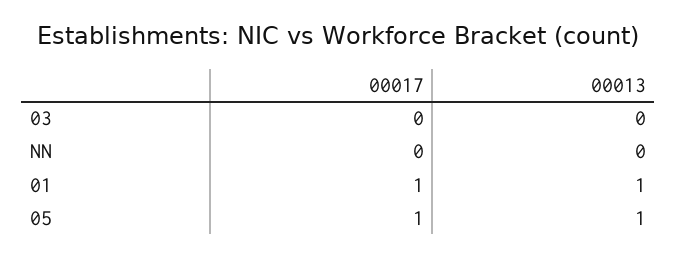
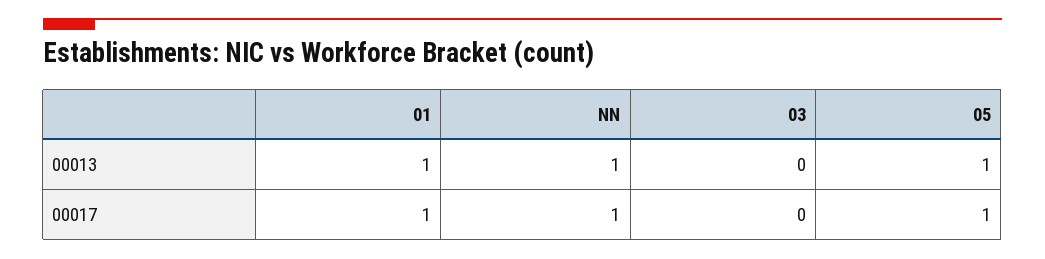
  {
    "00017": {
      "03": 0,
-     "NN": 0,
+     "NN": 1,
      "01": 1,
      "05": 1
    },
    "00013": {
      "03": 0,
-     "NN": 0,
+     "NN": 1,
      "01": 1,
      "05": 1
    }
  }

